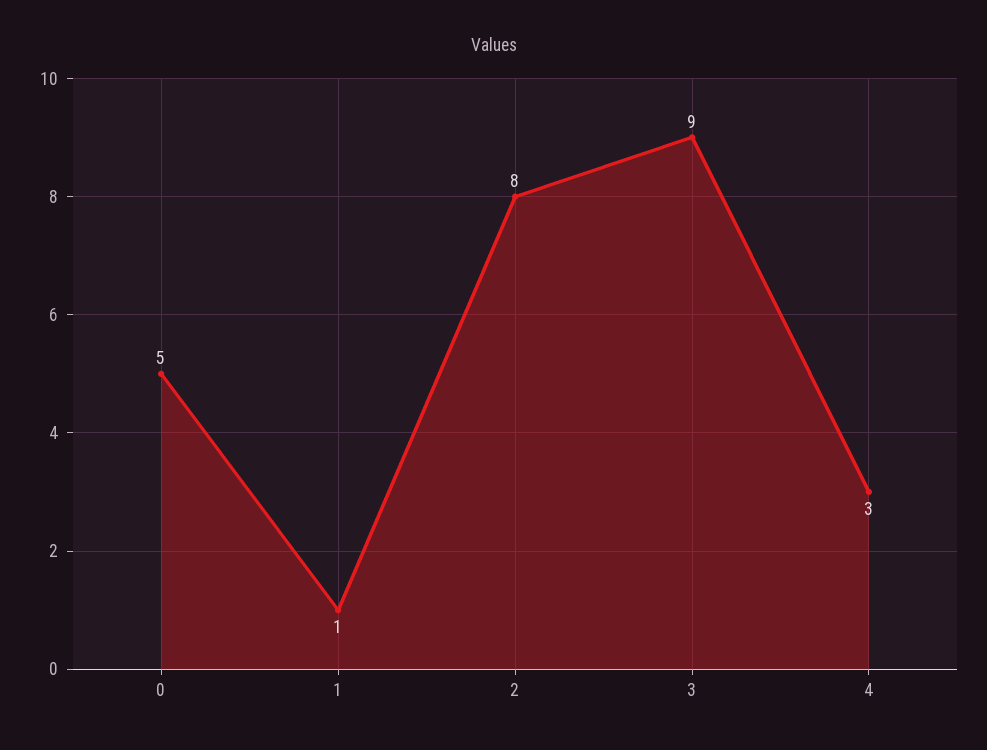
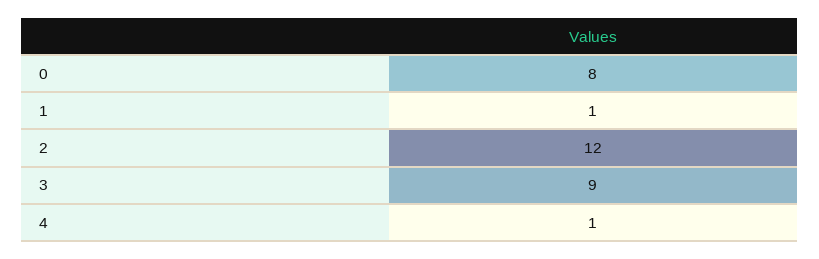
  {
-   "0": 5,
+   "0": 8,
    "1": 1,
-   "2": 8,
+   "2": 12,
    "3": 9,
-   "4": 3
+   "4": 1
  }

